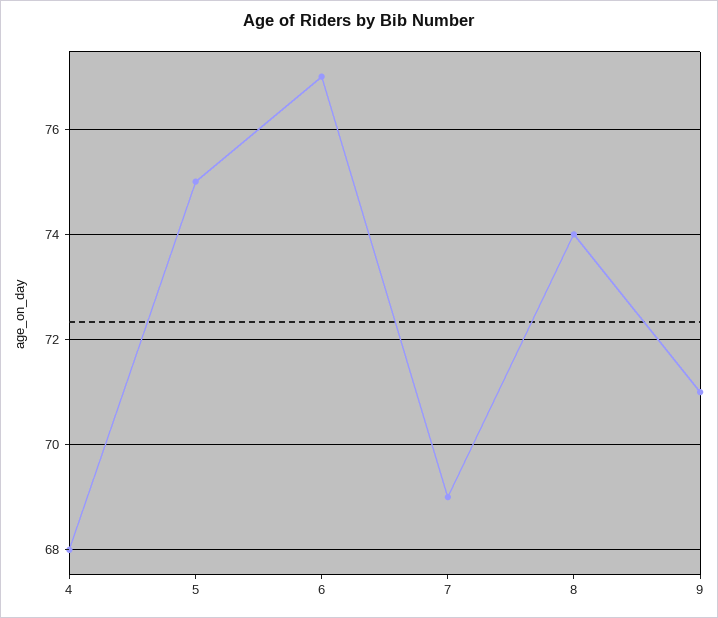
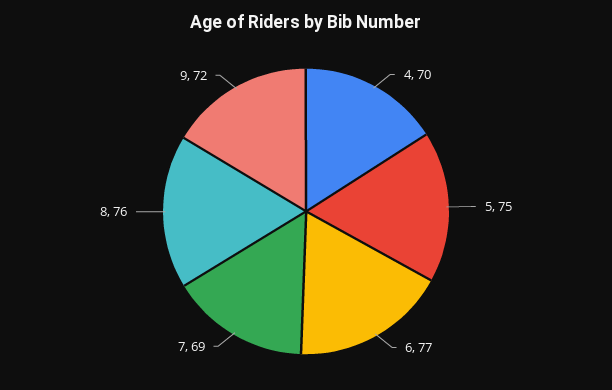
  {
-   "4": 68,
+   "4": 70,
    "5": 75,
    "6": 77,
    "7": 69,
-   "8": 74,
+   "8": 76,
-   "9": 71
+   "9": 72
  }

